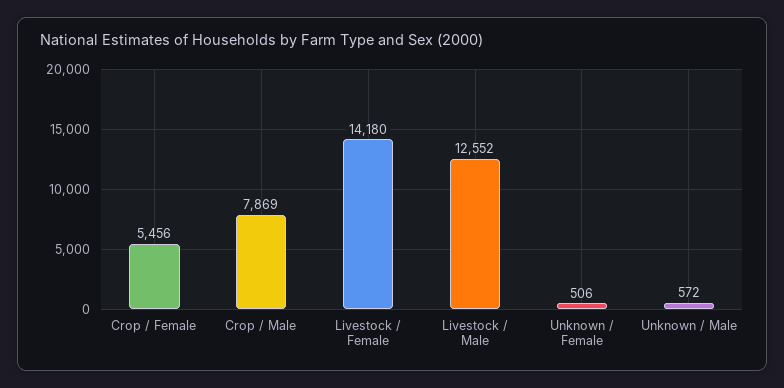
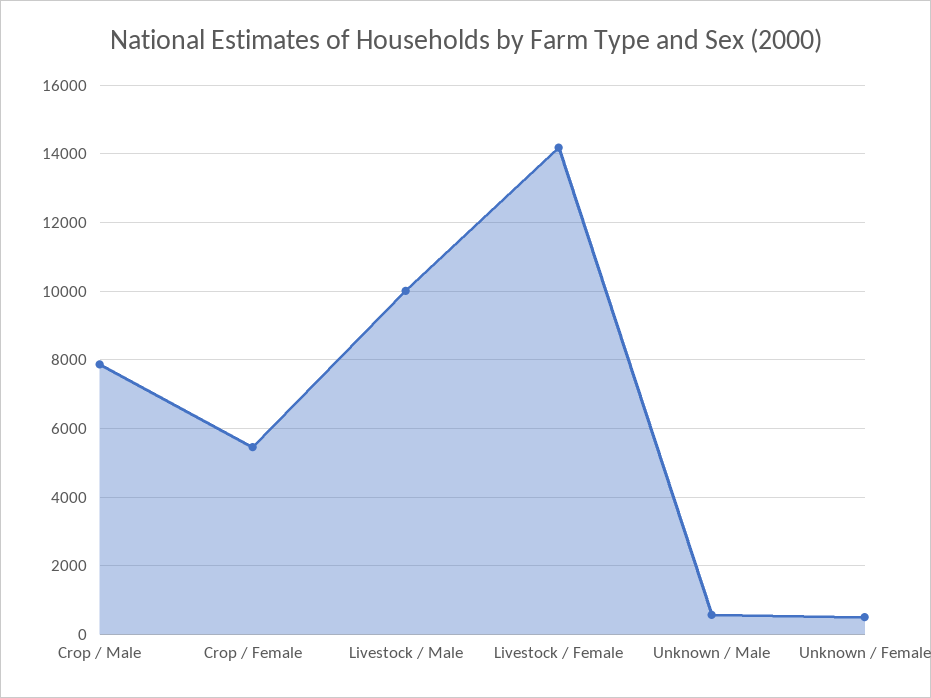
  {
    "Crop / Female": 5456,
    "Crop / Male": 7869,
    "Livestock / Female": 14180,
-   "Livestock / Male": 12552,
+   "Livestock / Male": 10000,
    "Unknown / Female": 506,
    "Unknown / Male": 572
  }

